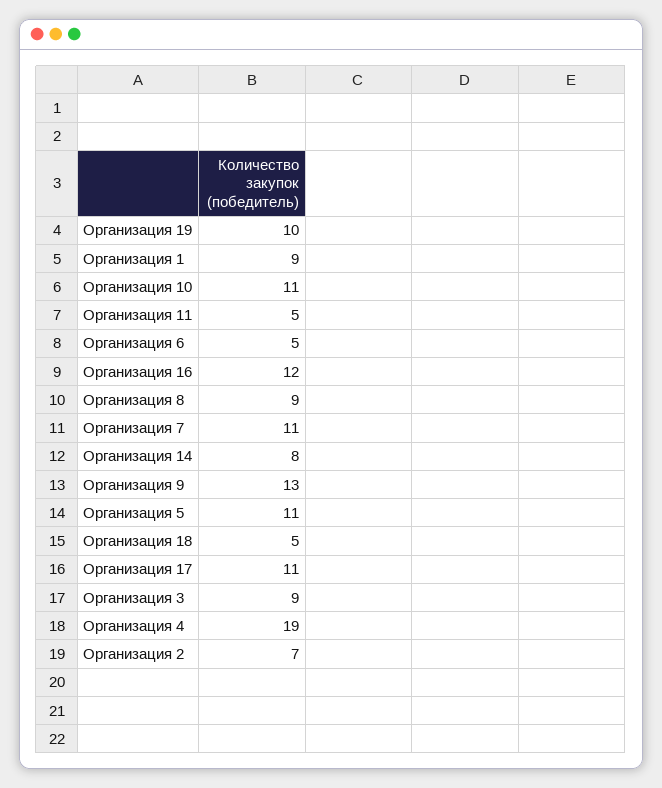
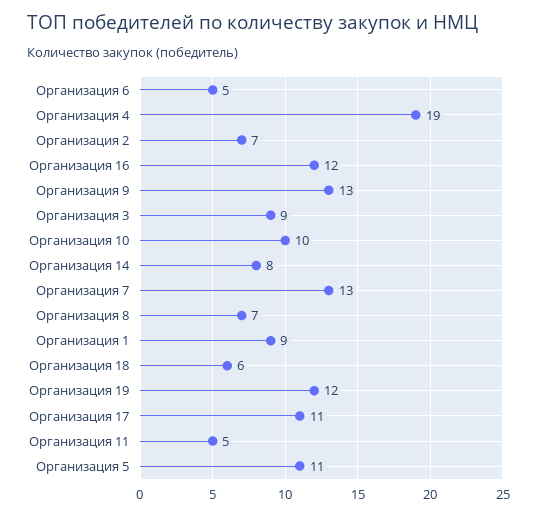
  {
-   "Организация 19": 10,
+   "Организация 19": 12,
    "Организация 1": 9,
-   "Организация 10": 11,
+   "Организация 10": 10,
    "Организация 11": 5,
    "Организация 6": 5,
    "Организация 16": 12,
-   "Организация 8": 9,
+   "Организация 8": 7,
-   "Организация 7": 11,
+   "Организация 7": 13,
    "Организация 14": 8,
    "Организация 9": 13,
    "Организация 5": 11,
-   "Организация 18": 5,
+   "Организация 18": 6,
    "Организация 17": 11,
    "Организация 3": 9,
    "Организация 4": 19,
    "Организация 2": 7
  }

